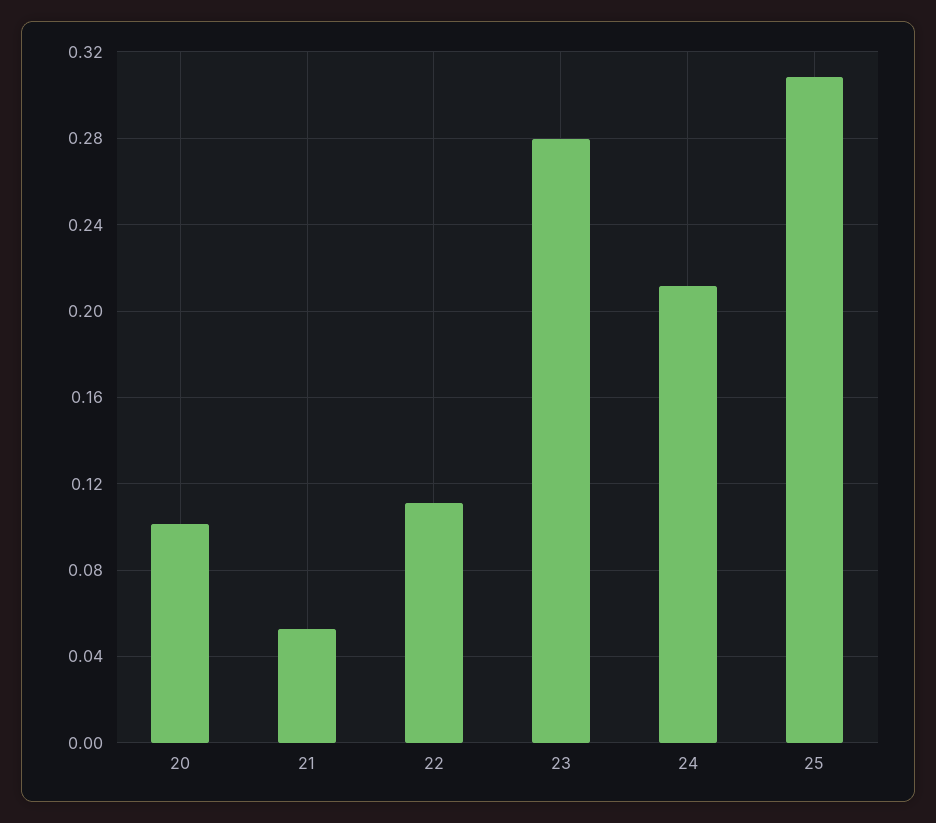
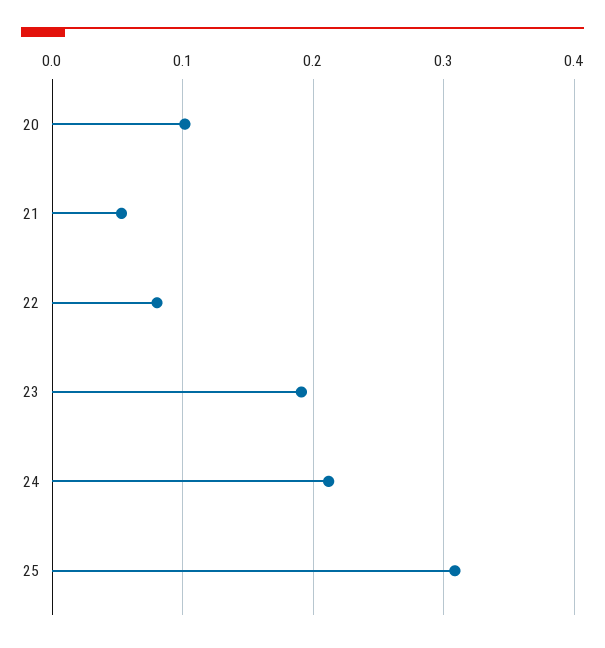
  {
    "20": 0.1,
    "21": 0.055,
-   "22": 0.11,
+   "22": 0.08,
-   "23": 0.28,
+   "23": 0.19,
    "24": 0.21,
    "25": 0.31
  }

